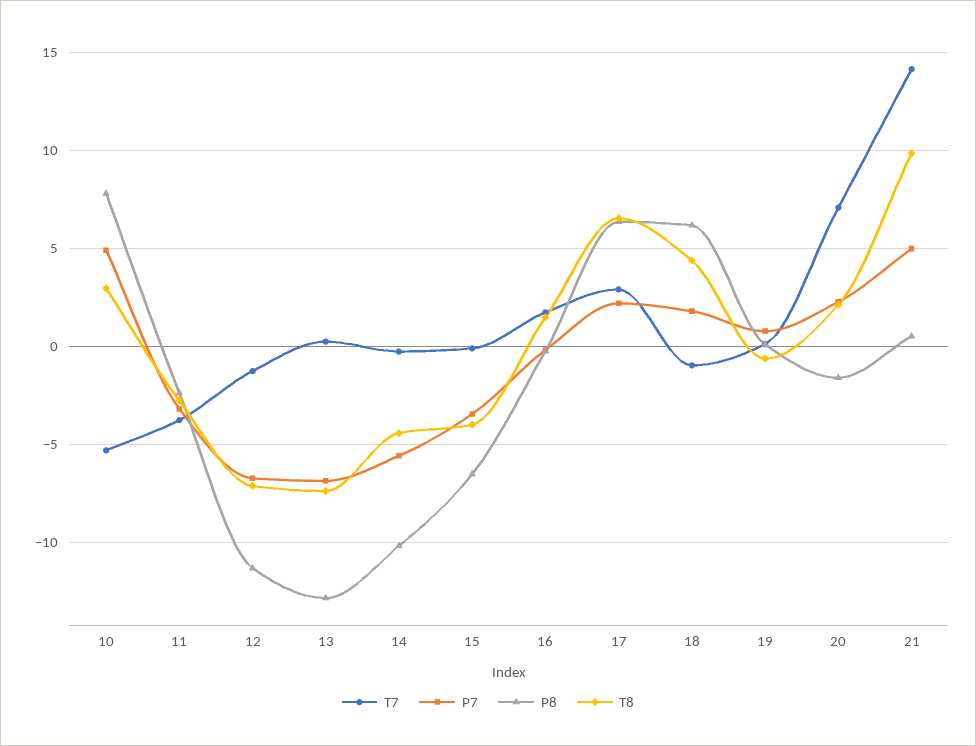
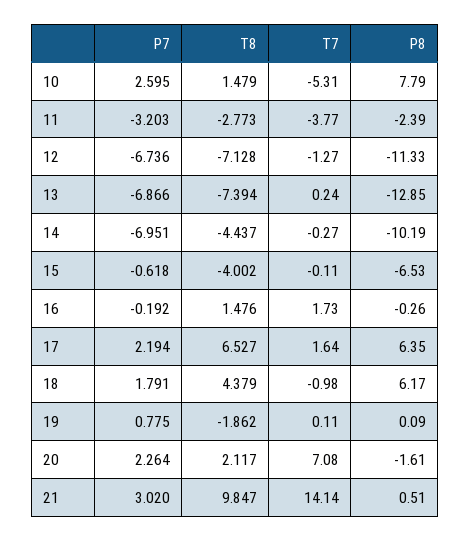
  {
    "T7": {
      "10": -5.31,
      "11": -3.77,
      "12": -1.27,
      "13": 0.24,
      "14": -0.27,
      "15": -0.11,
      "16": 1.73,
-     "17": 3,
+     "17": 1.64,
      "18": -0.98,
      "19": 0.11,
      "20": 7.08,
      "21": 14.14
    },
    "P7": {
-     "10": 5,
+     "10": 2.595,
      "11": -3.203,
      "12": -6.736,
      "13": -6.866,
-     "14": -5.5,
+     "14": -6.951,
-     "15": -3.5,
+     "15": -0.618,
      "16": -0.192,
      "17": 2.194,
      "18": 1.791,
      "19": 0.775,
      "20": 2.264,
-     "21": 5
+     "21": 3.02
    },
    "P8": {
      "10": 7.79,
      "11": -2.39,
      "12": -11.33,
      "13": -12.85,
      "14": -10.19,
      "15": -6.53,
      "16": -0.26,
      "17": 6.35,
      "18": 6.17,
      "19": 0.09,
      "20": -1.61,
      "21": 0.51
    },
    "T8": {
-     "10": 3,
+     "10": 1.479,
      "11": -2.773,
      "12": -7.128,
      "13": -7.394,
      "14": -4.437,
      "15": -4.002,
      "16": 1.476,
      "17": 6.527,
      "18": 4.379,
-     "19": -0.5,
+     "19": -1.862,
      "20": 2.117,
      "21": 9.847
    }
  }

